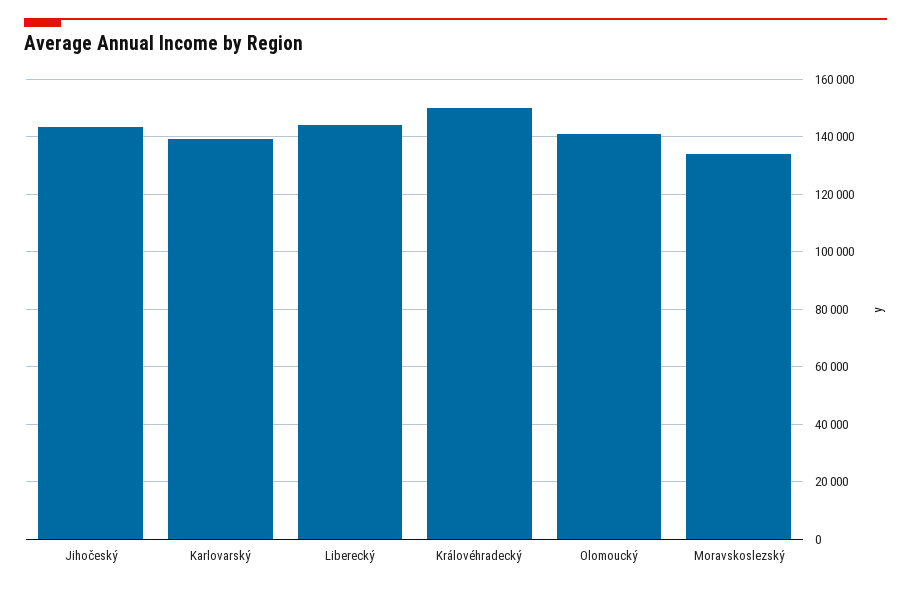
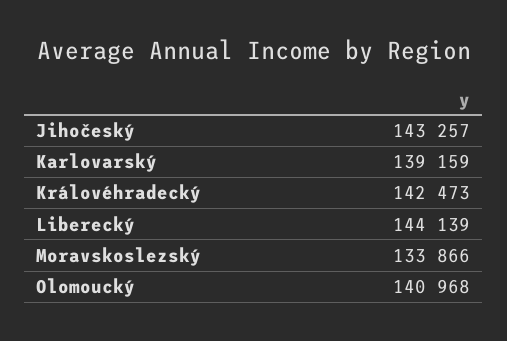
  {
    "Jihočeský": 143257,
    "Karlovarský": 139159,
    "Liberecký": 144139,
-   "Královéhradecký": 150000,
+   "Královéhradecký": 142473,
    "Olomoucký": 140968,
    "Moravskoslezský": 133866
  }

